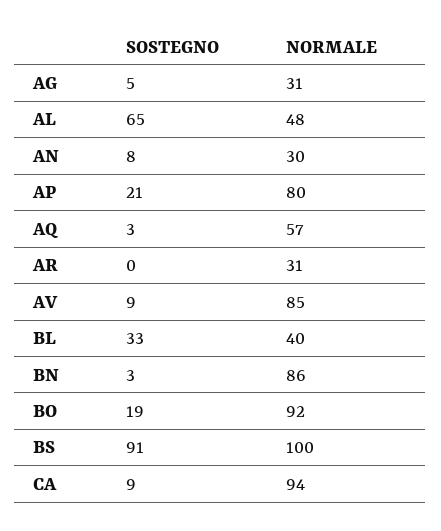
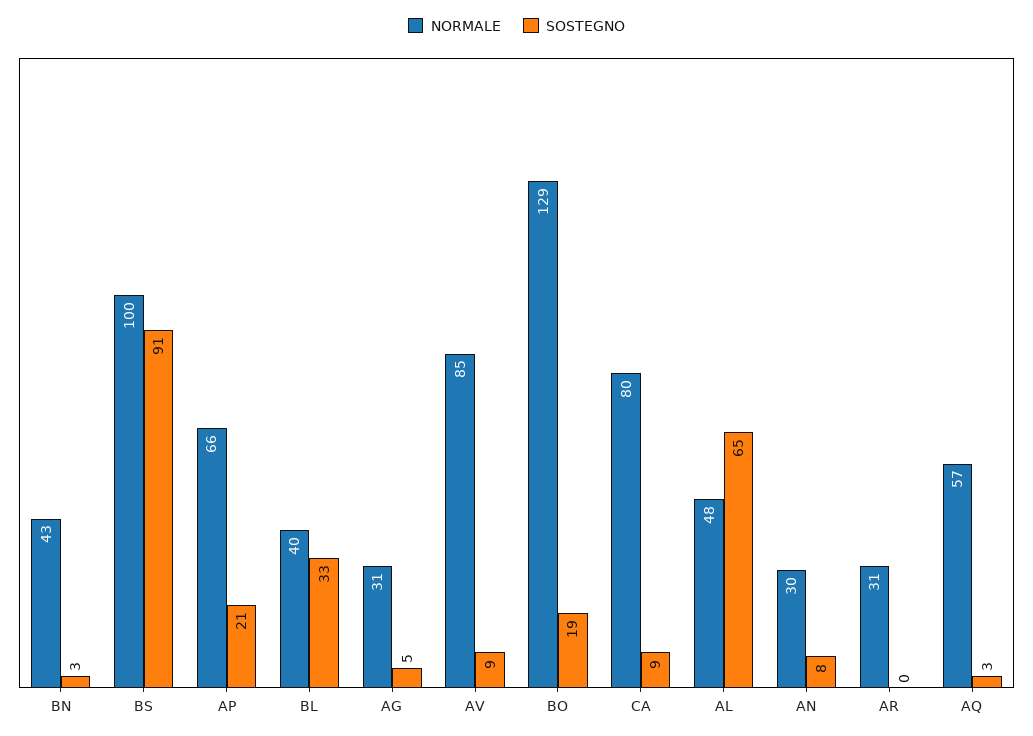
  {
    "SOSTEGNO": {
      "AG": 5,
      "AL": 65,
      "AN": 8,
      "AP": 21,
      "AQ": 3,
      "AR": 0,
      "AV": 9,
      "BL": 33,
      "BN": 3,
      "BO": 19,
      "BS": 91,
      "CA": 9
    },
    "NORMALE": {
      "AG": 31,
      "AL": 48,
      "AN": 30,
-     "AP": 80,
+     "AP": 66,
      "AQ": 57,
      "AR": 31,
      "AV": 85,
      "BL": 40,
-     "BN": 86,
+     "BN": 43,
-     "BO": 92,
+     "BO": 129,
      "BS": 100,
-     "CA": 94
+     "CA": 80
    }
  }

